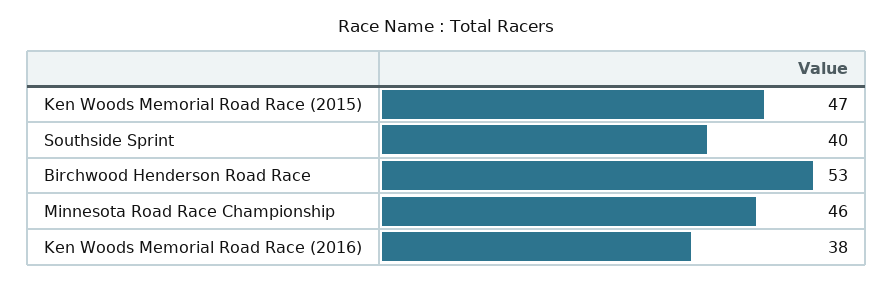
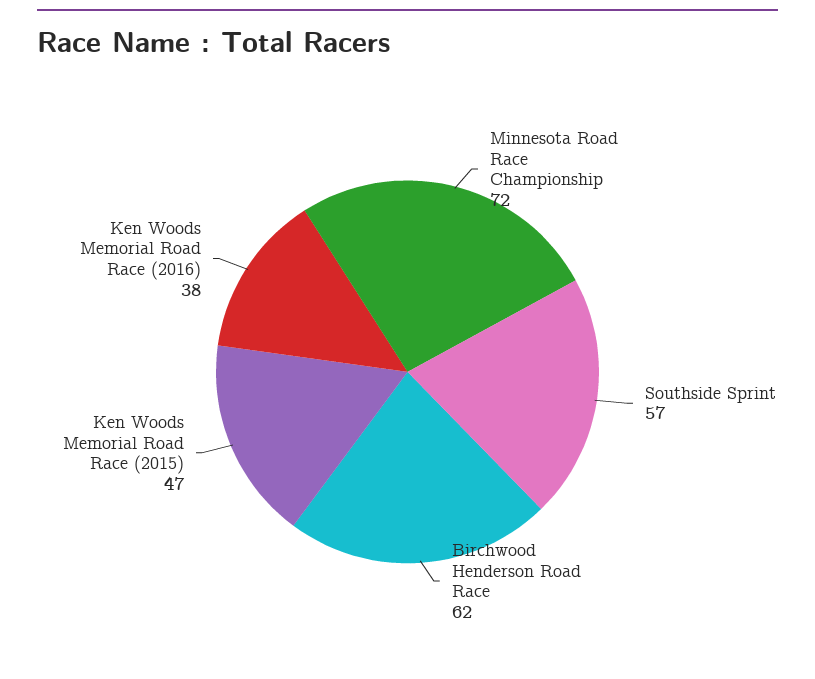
  {
    "Ken Woods Memorial Road Race (2015)": 47,
-   "Southside Sprint": 40,
+   "Southside Sprint": 57,
-   "Birchwood Henderson Road Race": 53,
+   "Birchwood Henderson Road Race": 62,
-   "Minnesota Road Race Championship": 46,
+   "Minnesota Road Race Championship": 72,
    "Ken Woods Memorial Road Race (2016)": 38
  }

